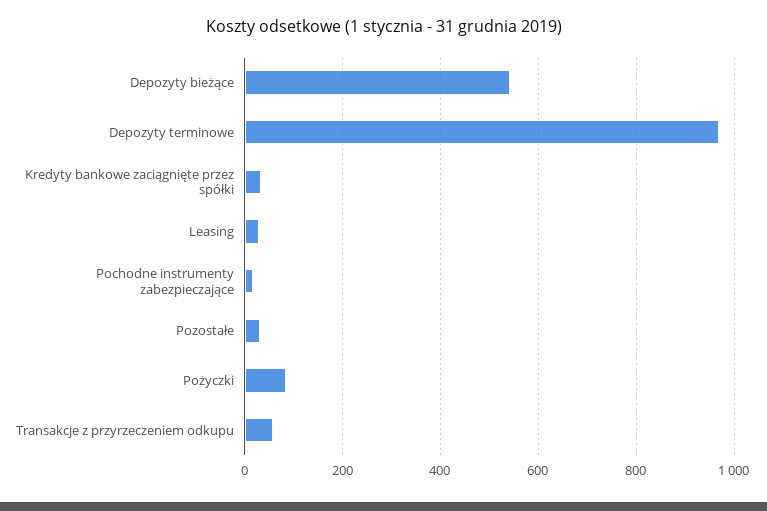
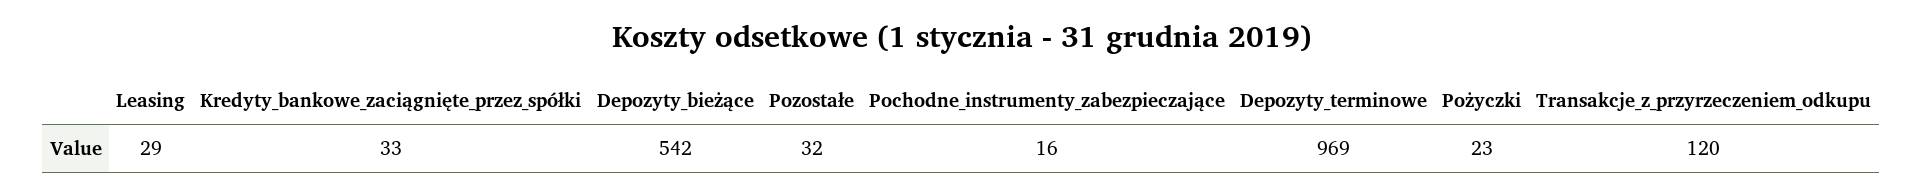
  {
    "Depozyty bieżące": 542,
    "Depozyty terminowe": 969,
    "Kredyty bankowe zaciągnięte przez spółki": 33,
    "Leasing": 29,
    "Pochodne instrumenty zabezpieczające": 16,
    "Pozostałe": 32,
-   "Pożyczki": 80,
+   "Pożyczki": 23,
-   "Transakcje z przyrzeczeniem odkupu": 60
+   "Transakcje z przyrzeczeniem odkupu": 120
  }

